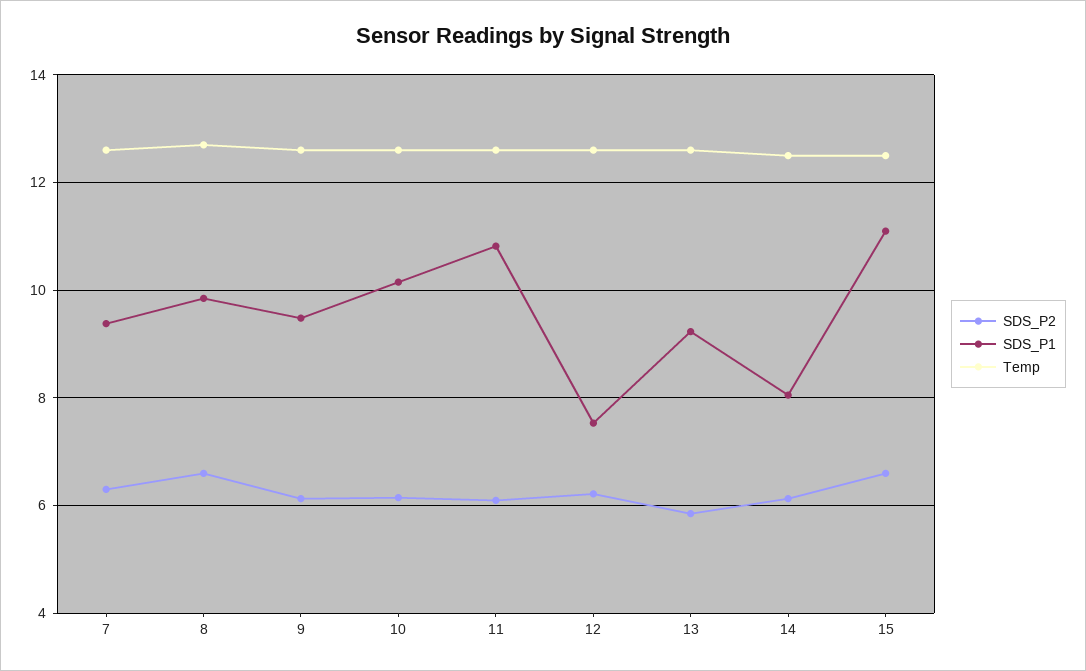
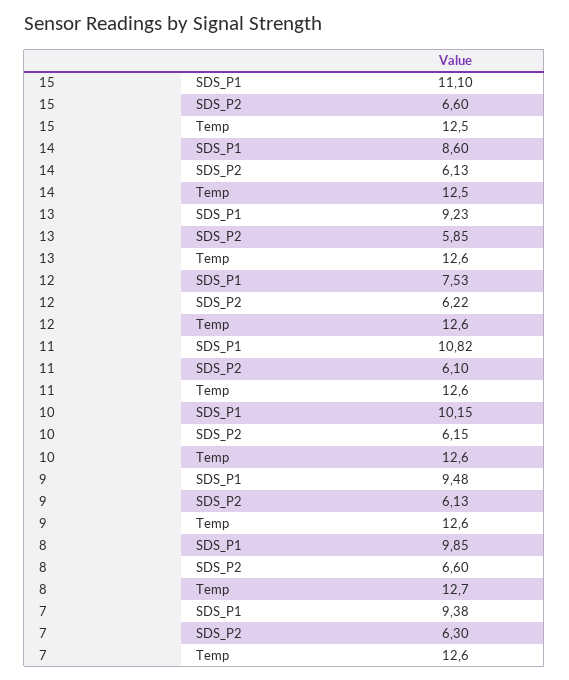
  {
    "SDS_P2": {
      "7": 6.3,
      "8": 6.6,
      "9": 6.13,
      "10": 6.15,
      "11": 6.1,
      "12": 6.22,
      "13": 5.85,
      "14": 6.13,
      "15": 6.6
    },
    "SDS_P1": {
      "7": 9.38,
      "8": 9.85,
      "9": 9.48,
      "10": 10.15,
      "11": 10.82,
      "12": 7.53,
      "13": 9.23,
-     "14": 8,
+     "14": 8.6,
      "15": 11.1
    },
    "Temp": {
      "7": 12.6,
      "8": 12.7,
      "9": 12.6,
      "10": 12.6,
      "11": 12.6,
      "12": 12.6,
      "13": 12.6,
      "14": 12.5,
      "15": 12.5
    }
  }

